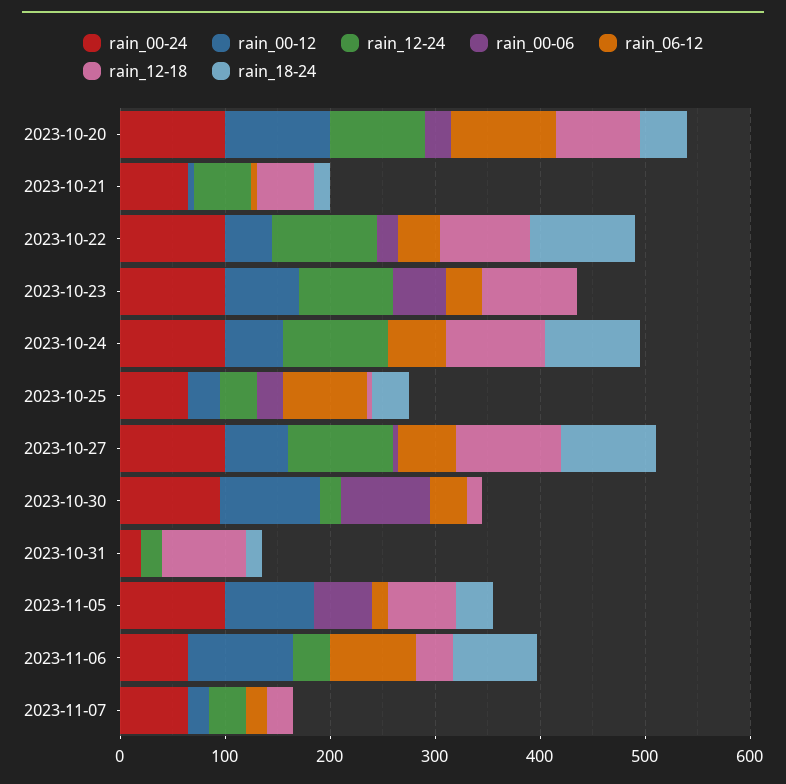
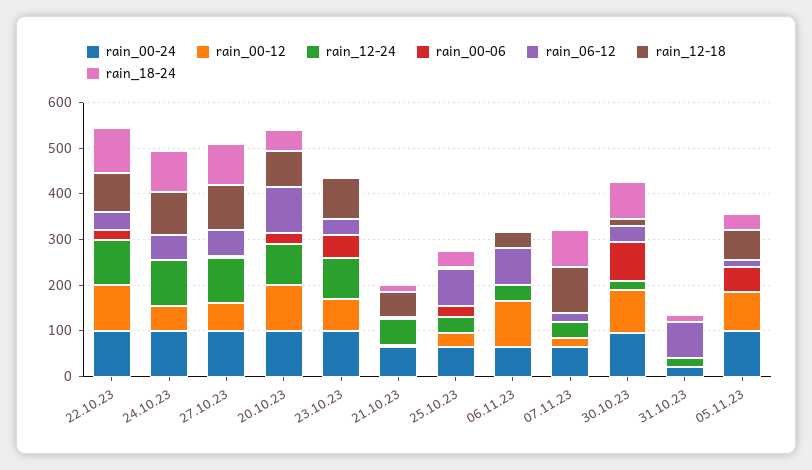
  {
    "rain_00-24": {
      "2023-10-20": 100,
      "2023-10-21": 60,
      "2023-10-22": 100,
      "2023-10-23": 100,
      "2023-10-24": 100,
      "2023-10-25": 60,
      "2023-10-27": 100,
      "2023-10-30": 100,
      "2023-10-31": 20,
      "2023-11-05": 100,
      "2023-11-06": 60,
      "2023-11-07": 60
    },
    "rain_00-12": {
      "2023-10-20": 100,
      "2023-10-21": 0,
-     "2023-10-22": 40,
+     "2023-10-22": 100,
      "2023-10-23": 80,
      "2023-10-24": 60,
      "2023-10-25": 40,
      "2023-10-27": 60,
      "2023-10-30": 100,
      "2023-10-31": 0,
      "2023-11-05": 80,
      "2023-11-06": 100,
      "2023-11-07": 20
    },
    "rain_12-24": {
      "2023-10-20": 100,
      "2023-10-21": 60,
      "2023-10-22": 100,
      "2023-10-23": 100,
      "2023-10-24": 100,
      "2023-10-25": 40,
      "2023-10-27": 100,
      "2023-10-30": 20,
      "2023-10-31": 20,
      "2023-11-05": 0,
      "2023-11-06": 40,
      "2023-11-07": 40
    },
    "rain_00-06": {
      "2023-10-20": 20,
      "2023-10-21": 0,
      "2023-10-22": 20,
      "2023-10-23": 60,
      "2023-10-24": 0,
      "2023-10-25": 20,
      "2023-10-27": 0,
      "2023-10-30": 80,
      "2023-10-31": 0,
      "2023-11-05": 60,
      "2023-11-06": 0,
      "2023-11-07": 0
    },
    "rain_06-12": {
      "2023-10-20": 100,
      "2023-10-21": 0,
      "2023-10-22": 40,
      "2023-10-23": 40,
      "2023-10-24": 60,
      "2023-10-25": 80,
      "2023-10-27": 60,
      "2023-10-30": 40,
-     "2023-10-31": 0,
+     "2023-10-31": 80,
      "2023-11-05": 20,
      "2023-11-06": 80,
      "2023-11-07": 20
    },
    "rain_12-18": {
      "2023-10-20": 80,
      "2023-10-21": 60,
      "2023-10-22": 80,
      "2023-10-23": 100,
      "2023-10-24": 100,
      "2023-10-25": 0,
      "2023-10-27": 100,
      "2023-10-30": 20,
-     "2023-10-31": 80,
+     "2023-10-31": 0,
      "2023-11-05": 60,
      "2023-11-06": 40,
-     "2023-11-07": 20
+     "2023-11-07": 100
    },
    "rain_18-24": {
      "2023-10-20": 40,
      "2023-10-21": 20,
      "2023-10-22": 100,
      "2023-10-23": 0,
      "2023-10-24": 100,
      "2023-10-25": 40,
      "2023-10-27": 100,
-     "2023-10-30": 0,
+     "2023-10-30": 80,
      "2023-10-31": 20,
      "2023-11-05": 40,
-     "2023-11-06": 80,
+     "2023-11-06": 0,
-     "2023-11-07": 0
+     "2023-11-07": 80
    }
  }

